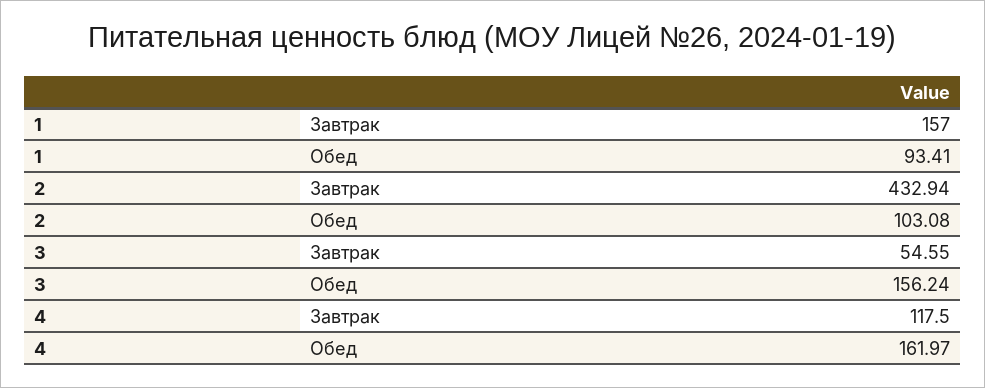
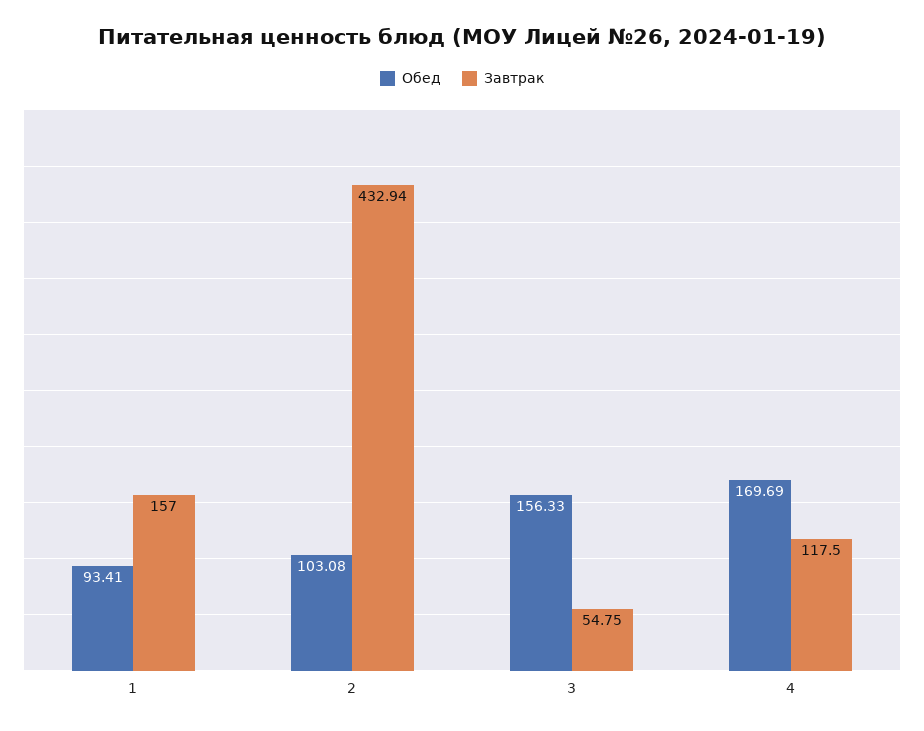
  {
    "Завтрак": {
      "1": 157,
      "2": 432.94,
-     "3": 54.55,
+     "3": 54.75,
      "4": 117.5
    },
    "Обед": {
      "1": 93.41,
      "2": 103.08,
-     "3": 156.24,
+     "3": 156.33,
-     "4": 161.97
+     "4": 169.69
    }
  }

